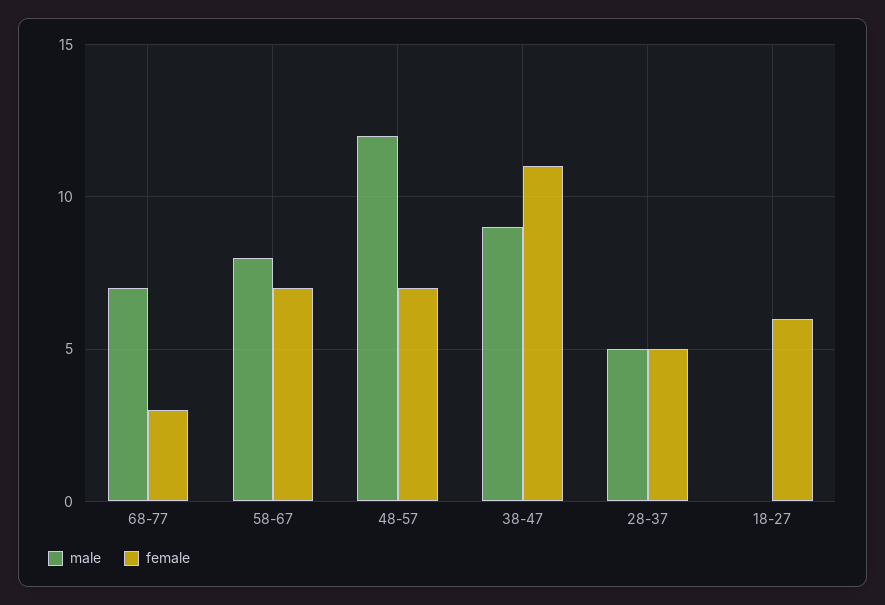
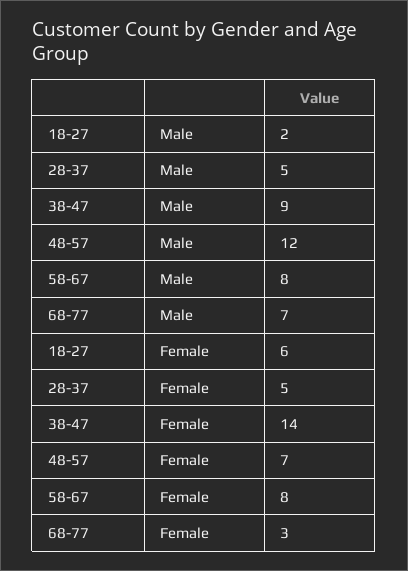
  {
    "male": {
      "68-77": 7,
      "58-67": 8,
      "48-57": 12,
      "38-47": 9,
      "28-37": 5,
-     "18-27": 0
+     "18-27": 2
    },
    "female": {
      "68-77": 3,
-     "58-67": 7,
+     "58-67": 8,
      "48-57": 7,
-     "38-47": 11,
+     "38-47": 14,
      "28-37": 5,
      "18-27": 6
    }
  }

